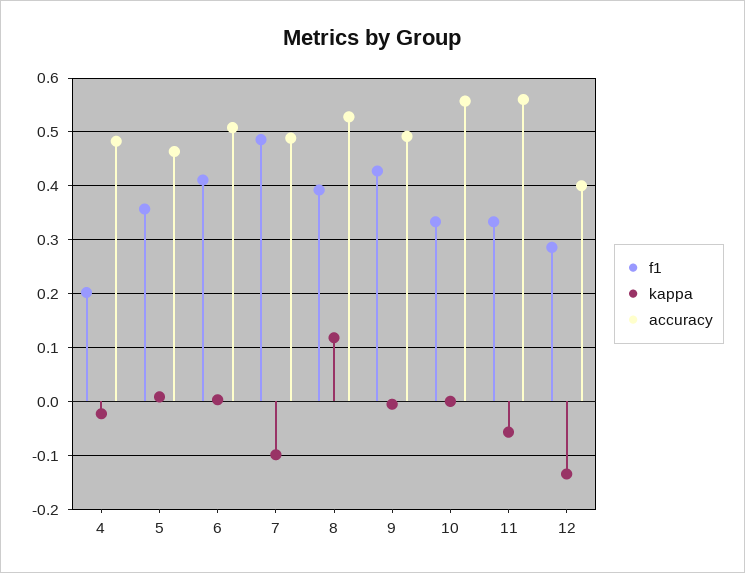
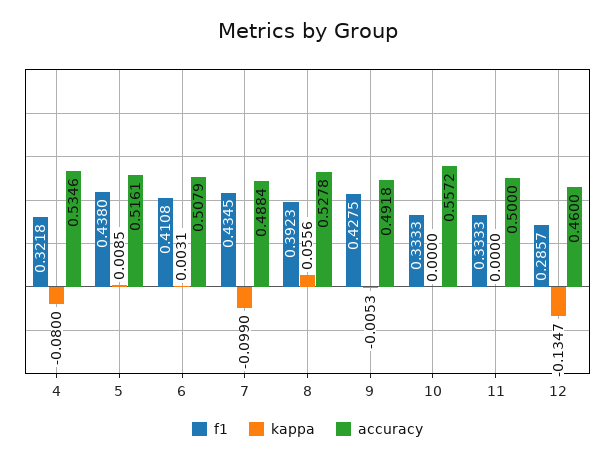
  {
    "f1": {
-     "4": 0.2,
+     "4": 0.3218,
-     "5": 0.36,
+     "5": 0.438,
      "6": 0.4108,
-     "7": 0.48,
+     "7": 0.4345,
      "8": 0.3923,
      "9": 0.4275,
      "10": 0.3333,
      "11": 0.3333,
      "12": 0.2857
    },
    "kappa": {
-     "4": -0.02,
+     "4": -0.08,
      "5": 0.0085,
      "6": 0.0031,
      "7": -0.099,
-     "8": 0.12,
+     "8": 0.0556,
      "9": -0.0053,
      "10": 0,
-     "11": -0.06,
+     "11": 0,
      "12": -0.1347
    },
    "accuracy": {
-     "4": 0.48,
+     "4": 0.5346,
-     "5": 0.46,
+     "5": 0.5161,
      "6": 0.5079,
      "7": 0.4884,
      "8": 0.5278,
      "9": 0.4918,
      "10": 0.5572,
-     "11": 0.56,
+     "11": 0.5,
-     "12": 0.4
+     "12": 0.46
    }
  }

